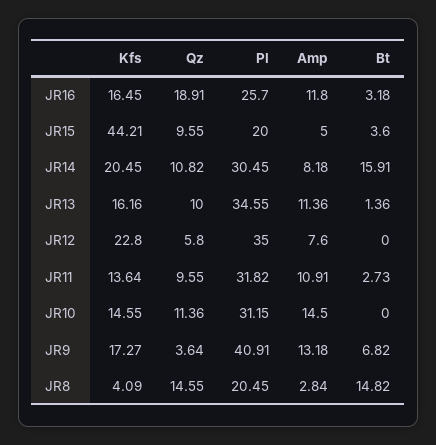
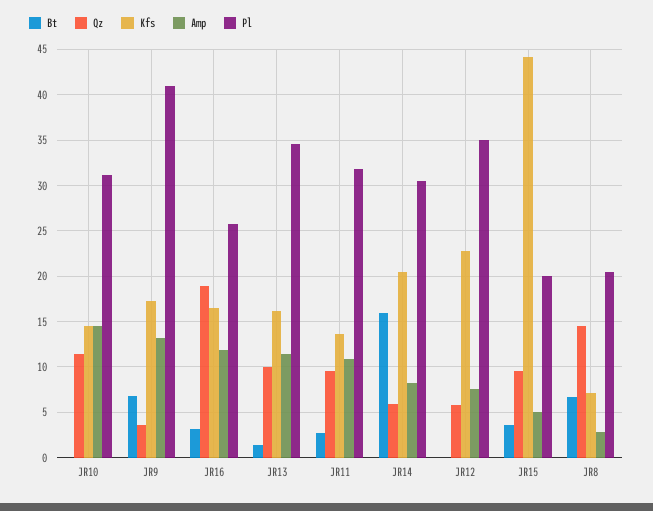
  {
    "Kfs": {
      "JR16": 16.45,
      "JR15": 44.21,
      "JR14": 20.45,
      "JR13": 16.16,
      "JR12": 22.8,
      "JR11": 13.64,
      "JR10": 14.55,
      "JR9": 17.27,
-     "JR8": 4.09
+     "JR8": 7
    },
    "Qz": {
      "JR16": 18.91,
      "JR15": 9.55,
-     "JR14": 10.82,
+     "JR14": 6,
      "JR13": 10,
      "JR12": 5.8,
      "JR11": 9.55,
      "JR10": 11.36,
      "JR9": 3.64,
      "JR8": 14.55
    },
    "Pl": {
      "JR16": 25.7,
      "JR15": 20,
      "JR14": 30.45,
      "JR13": 34.55,
      "JR12": 35,
      "JR11": 31.82,
      "JR10": 31.15,
      "JR9": 40.91,
      "JR8": 20.45
    },
    "Amp": {
      "JR16": 11.8,
      "JR15": 5,
      "JR14": 8.18,
      "JR13": 11.36,
      "JR12": 7.6,
      "JR11": 10.91,
      "JR10": 14.5,
      "JR9": 13.18,
      "JR8": 2.84
    },
    "Bt": {
      "JR16": 3.18,
      "JR15": 3.6,
      "JR14": 15.91,
      "JR13": 1.36,
      "JR12": 0,
      "JR11": 2.73,
      "JR10": 0,
      "JR9": 6.82,
-     "JR8": 14.82
+     "JR8": 7
    }
  }

